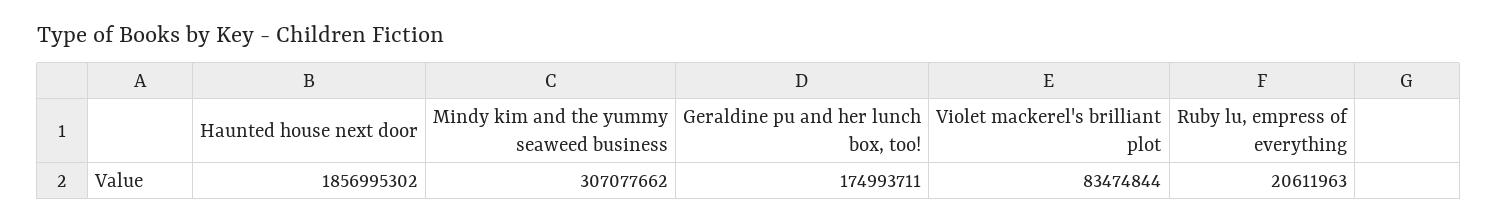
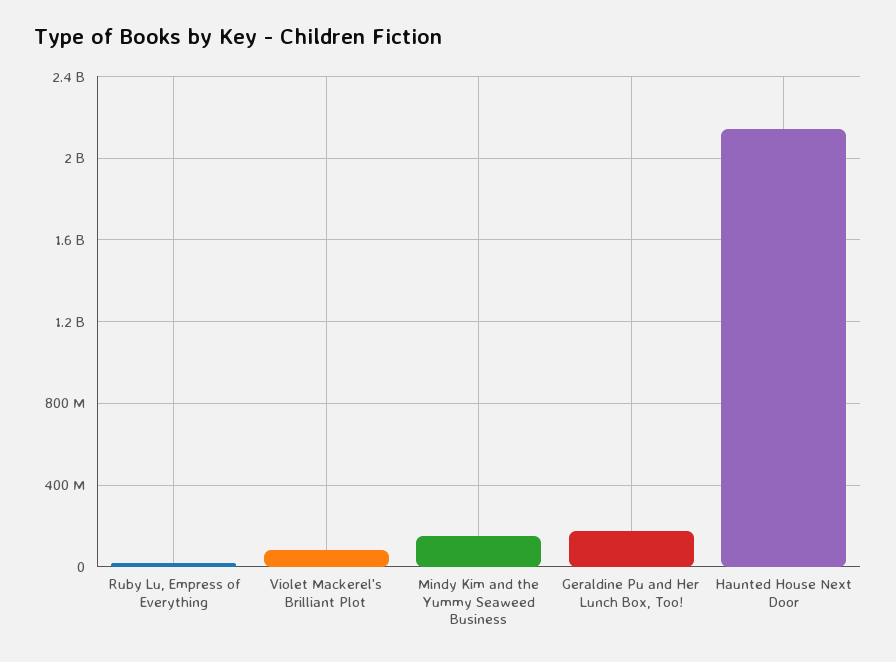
  {
-   "Haunted house next door": 1856995302,
+   "Haunted house next door": 2150000000,
-   "Mindy kim and the yummy seaweed business": 307077662,
+   "Mindy kim and the yummy seaweed business": 150000000,
    "Geraldine pu and her lunch box, too!": 174993711,
    "Violet mackerel's brilliant plot": 83474844,
    "Ruby lu, empress of everything": 20611963
  }

